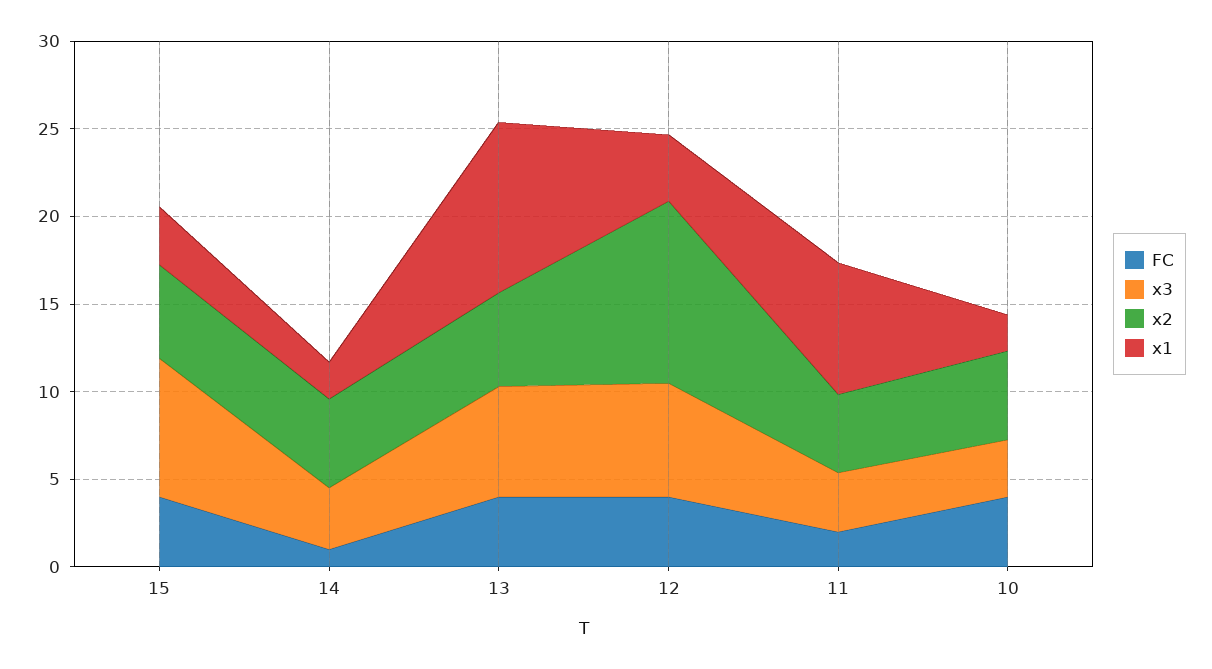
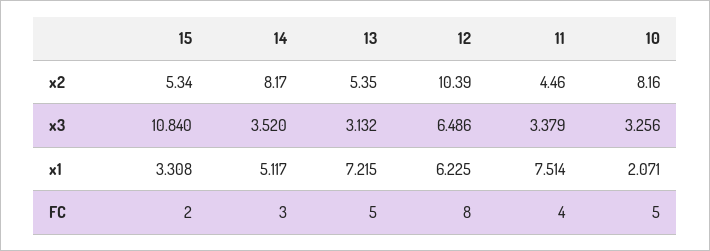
  {
    "FC": {
-     "15": 4,
+     "15": 2,
-     "14": 1,
+     "14": 3,
-     "13": 4,
+     "13": 5,
-     "12": 4,
+     "12": 8,
-     "11": 2,
+     "11": 4,
-     "10": 4
+     "10": 5
    },
    "x3": {
-     "15": 8,
+     "15": 10.84,
      "14": 3.52,
-     "13": 6,
+     "13": 3.132,
      "12": 6.486,
      "11": 3.379,
      "10": 3.256
    },
    "x2": {
      "15": 5.34,
-     "14": 5,
+     "14": 8.17,
      "13": 5.35,
      "12": 10.39,
      "11": 4.46,
-     "10": 5
+     "10": 8.16
    },
    "x1": {
      "15": 3.308,
-     "14": 2,
+     "14": 5.117,
-     "13": 10,
+     "13": 7.215,
-     "12": 4,
+     "12": 6.225,
      "11": 7.514,
      "10": 2.071
    }
  }

